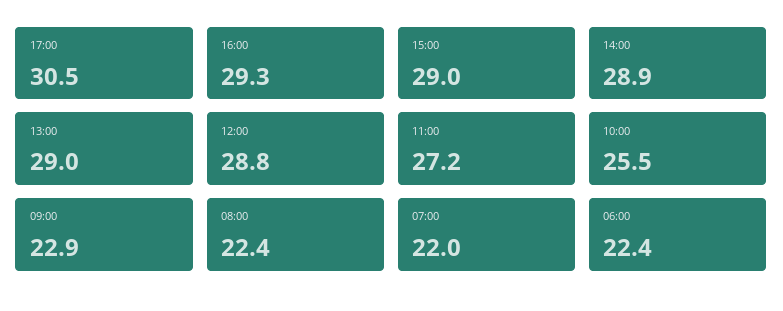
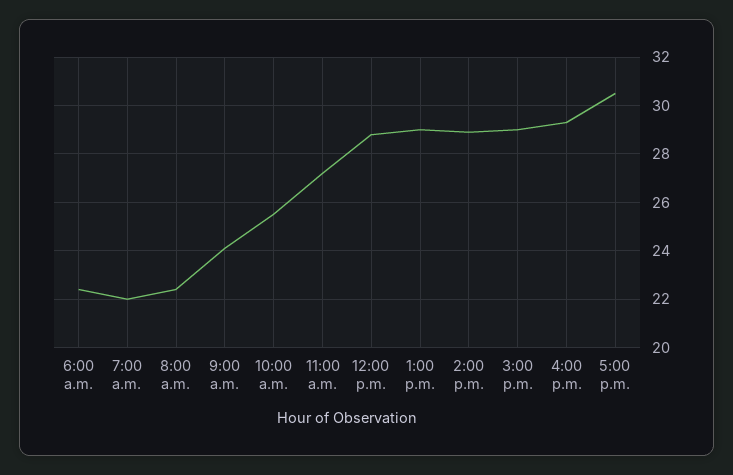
  {
    "17:00": 30.5,
    "16:00": 29.3,
    "15:00": 29,
    "14:00": 28.9,
    "13:00": 29,
    "12:00": 28.8,
    "11:00": 27.2,
    "10:00": 25.5,
-   "09:00": 22.9,
+   "09:00": 24,
    "08:00": 22.4,
    "07:00": 22,
    "06:00": 22.4
  }

